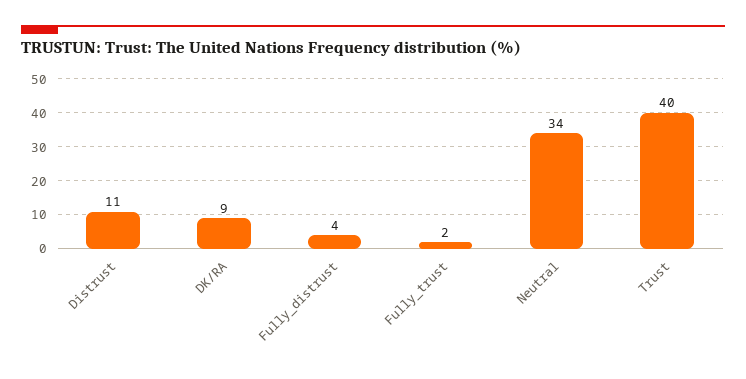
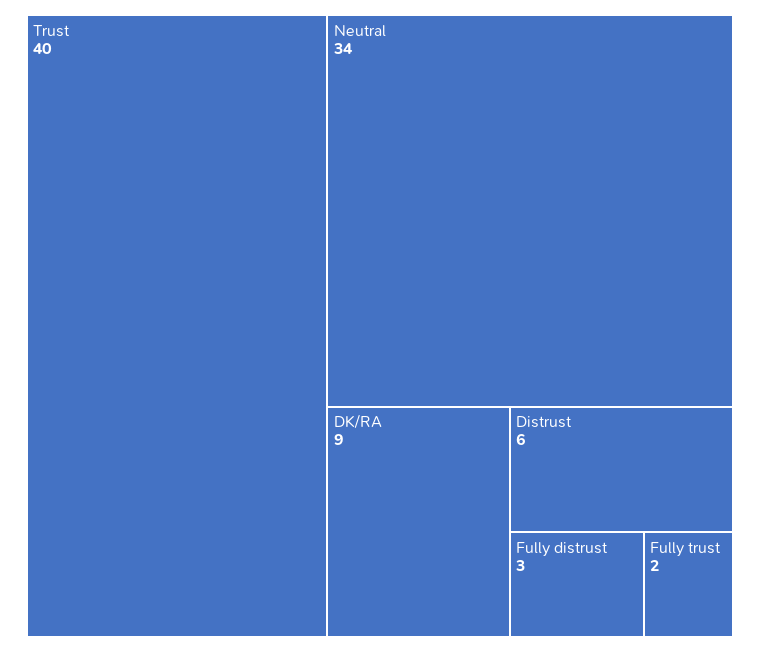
  {
-   "Distrust": 11,
+   "Distrust": 6,
    "DK/RA": 9,
-   "Fully_distrust": 4,
+   "Fully_distrust": 3,
    "Fully_trust": 2,
    "Neutral": 34,
    "Trust": 40
  }

